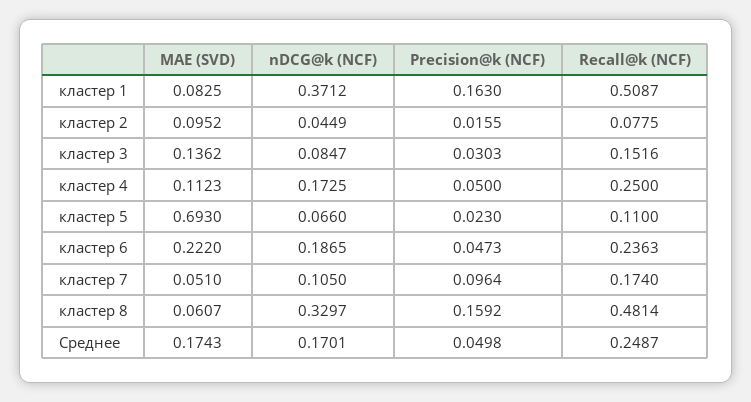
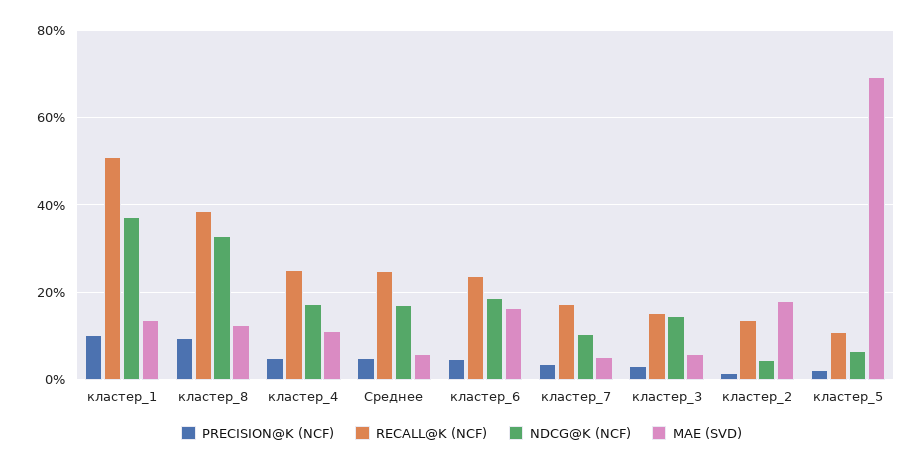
  {
    "MAE (SVD)": {
-     "кластер 1": 0.0825,
+     "кластер 1": 0.14,
-     "кластер 2": 0.0952,
+     "кластер 2": 0.18,
-     "кластер 3": 0.1362,
+     "кластер 3": 0.06,
      "кластер 4": 0.1123,
      "кластер 5": 0.693,
-     "кластер 6": 0.222,
+     "кластер 6": 0.16,
      "кластер 7": 0.051,
-     "кластер 8": 0.0607,
+     "кластер 8": 0.12,
-     "Среднее": 0.1743
+     "Среднее": 0.06
    },
    "nDCG@k (NCF)": {
      "кластер 1": 0.3712,
      "кластер 2": 0.0449,
-     "кластер 3": 0.0847,
+     "кластер 3": 0.14,
      "кластер 4": 0.1725,
      "кластер 5": 0.066,
      "кластер 6": 0.1865,
      "кластер 7": 0.105,
      "кластер 8": 0.3297,
      "Среднее": 0.1701
    },
    "Precision@k (NCF)": {
-     "кластер 1": 0.163,
+     "кластер 1": 0.1,
      "кластер 2": 0.0155,
      "кластер 3": 0.0303,
      "кластер 4": 0.05,
      "кластер 5": 0.023,
      "кластер 6": 0.0473,
-     "кластер 7": 0.0964,
+     "кластер 7": 0.04,
-     "кластер 8": 0.1592,
+     "кластер 8": 0.1,
      "Среднее": 0.0498
    },
    "Recall@k (NCF)": {
      "кластер 1": 0.5087,
-     "кластер 2": 0.0775,
+     "кластер 2": 0.14,
      "кластер 3": 0.1516,
      "кластер 4": 0.25,
      "кластер 5": 0.11,
      "кластер 6": 0.2363,
      "кластер 7": 0.174,
-     "кластер 8": 0.4814,
+     "кластер 8": 0.38,
      "Среднее": 0.2487
    }
  }

